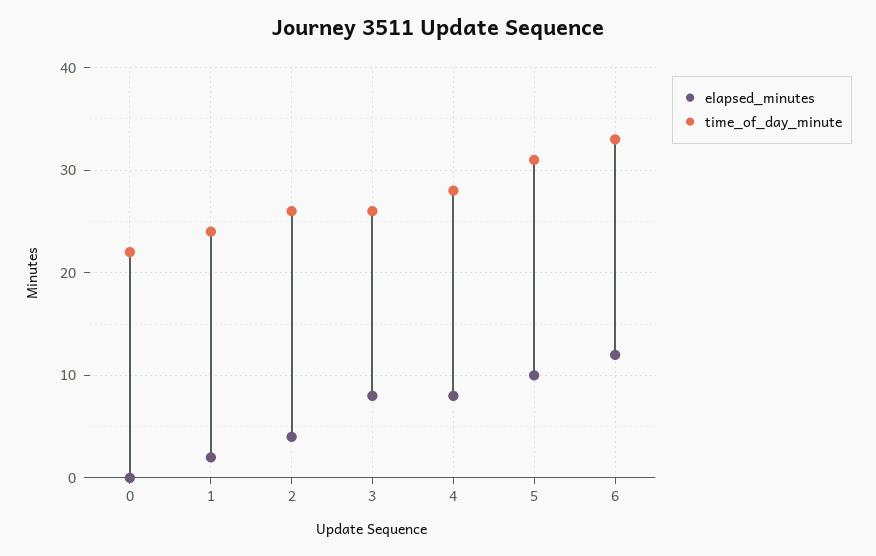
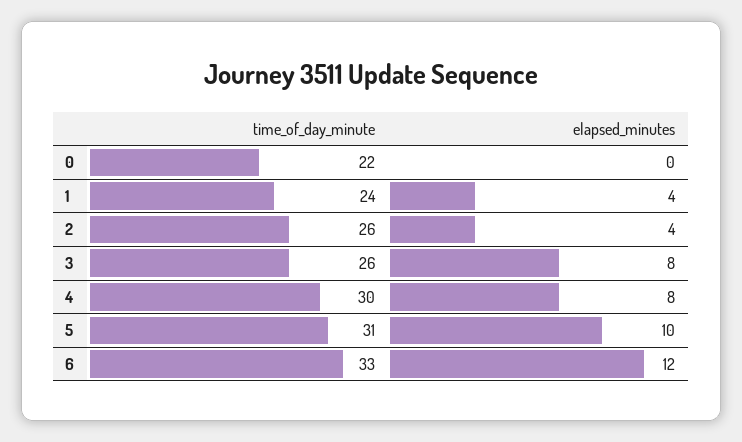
  {
    "elapsed_minutes": {
      "0": 0,
-     "1": 2,
+     "1": 4,
      "2": 4,
      "3": 8,
      "4": 8,
      "5": 10,
      "6": 12
    },
    "time_of_day_minute": {
      "0": 22,
      "1": 24,
      "2": 26,
      "3": 26,
-     "4": 28,
+     "4": 30,
      "5": 31,
      "6": 33
    }
  }

